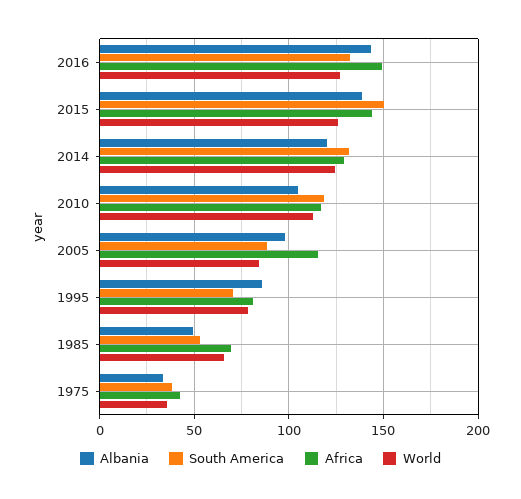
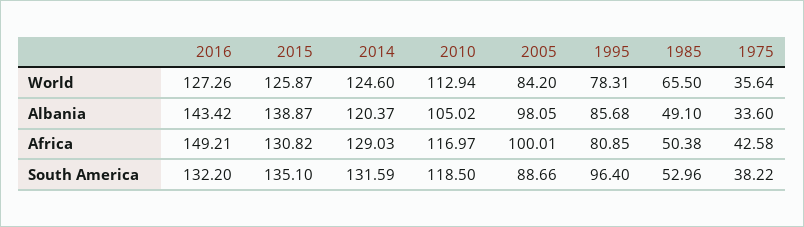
  {
    "Albania": {
      "2016": 143.42,
      "2015": 138.87,
      "2014": 120.37,
      "2010": 105.02,
      "2005": 98.05,
      "1995": 85.68,
      "1985": 49.1,
      "1975": 33.6
    },
    "South America": {
      "2016": 132.2,
-     "2015": 150,
+     "2015": 135.1,
      "2014": 131.59,
      "2010": 118.5,
      "2005": 88.66,
-     "1995": 70,
+     "1995": 96.4,
      "1985": 52.96,
      "1975": 38.22
    },
    "Africa": {
      "2016": 149.21,
-     "2015": 145,
+     "2015": 130.82,
      "2014": 129.03,
      "2010": 116.97,
-     "2005": 115,
+     "2005": 100.01,
      "1995": 80.85,
-     "1985": 70,
+     "1985": 50.38,
      "1975": 42.58
    },
    "World": {
      "2016": 127.26,
      "2015": 125.87,
      "2014": 124.6,
      "2010": 112.94,
      "2005": 84.2,
      "1995": 78.31,
      "1985": 65.5,
      "1975": 35.64
    }
  }

